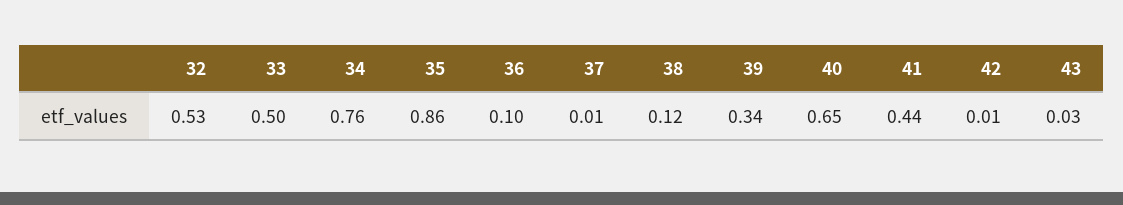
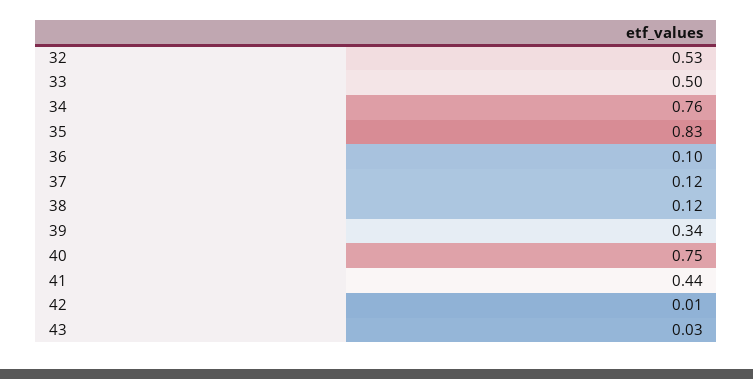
  {
    "32": 0.53,
    "33": 0.5,
    "34": 0.76,
-   "35": 0.86,
+   "35": 0.83,
    "36": 0.1,
-   "37": 0.01,
+   "37": 0.12,
    "38": 0.12,
    "39": 0.34,
-   "40": 0.65,
+   "40": 0.75,
    "41": 0.44,
    "42": 0.01,
    "43": 0.03
  }

